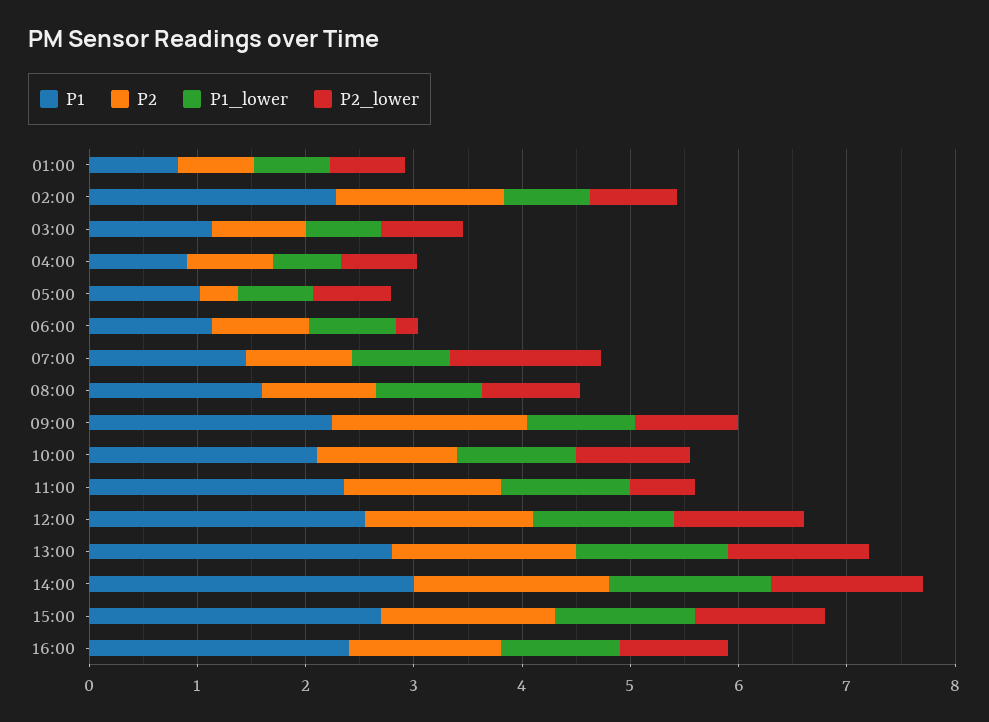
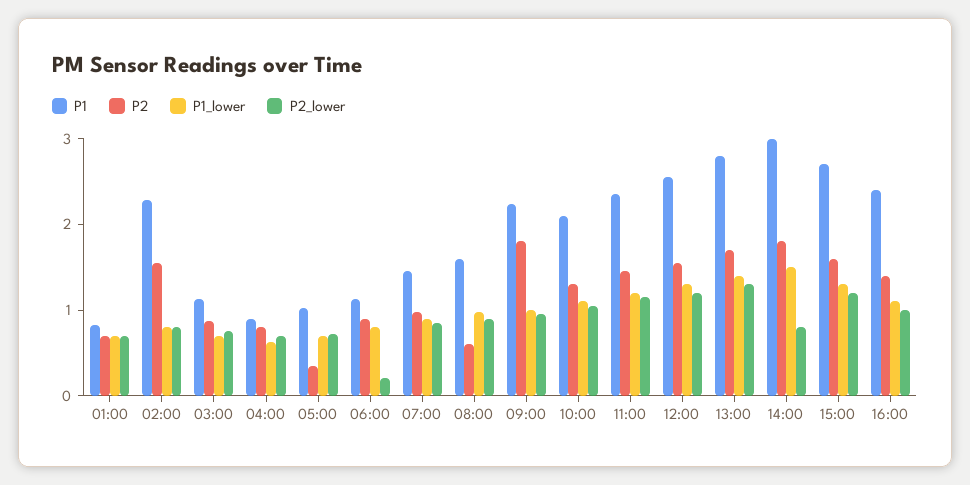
  {
    "P1": {
      "01:00": 0.8,
      "02:00": 2.2,
      "03:00": 1.2,
      "04:00": 1,
      "05:00": 1,
      "06:00": 1.2,
      "07:00": 1.4,
      "08:00": 1.6,
      "09:00": 2.2,
      "10:00": 2.2,
      "11:00": 2.4,
      "12:00": 2.6,
      "13:00": 2.8,
      "14:00": 3,
      "15:00": 2.8,
      "16:00": 2.4
    },
    "P2": {
      "01:00": 0.8,
      "02:00": 1.6,
      "03:00": 0.8,
      "04:00": 0.8,
      "05:00": 0.4,
      "06:00": 1,
      "07:00": 1,
-     "08:00": 1,
+     "08:00": 0.6,
      "09:00": 1.8,
      "10:00": 1.4,
      "11:00": 1.4,
      "12:00": 1.6,
      "13:00": 1.8,
      "14:00": 1.8,
      "15:00": 1.6,
      "16:00": 1.4
    },
    "P1_lower": {
      "01:00": 0.8,
      "02:00": 0.8,
      "03:00": 0.8,
      "04:00": 0.6,
      "05:00": 0.8,
      "06:00": 0.8,
      "07:00": 1,
      "08:00": 1,
      "09:00": 1,
      "10:00": 1.2,
      "11:00": 1.2,
      "12:00": 1.4,
      "13:00": 1.4,
      "14:00": 1.6,
      "15:00": 1.4,
      "16:00": 1.2
    },
    "P2_lower": {
      "01:00": 0.8,
      "02:00": 0.8,
      "03:00": 0.8,
      "04:00": 0.8,
      "05:00": 0.8,
      "06:00": 0.2,
-     "07:00": 1.4,
+     "07:00": 0.8,
      "08:00": 1,
      "09:00": 1,
      "10:00": 1,
-     "11:00": 0.6,
+     "11:00": 1.2,
      "12:00": 1.2,
      "13:00": 1.4,
-     "14:00": 1.4,
+     "14:00": 0.8,
      "15:00": 1.2,
      "16:00": 1
    }
  }

